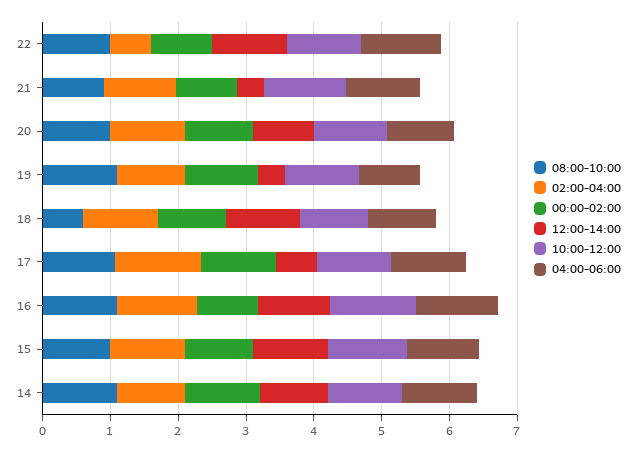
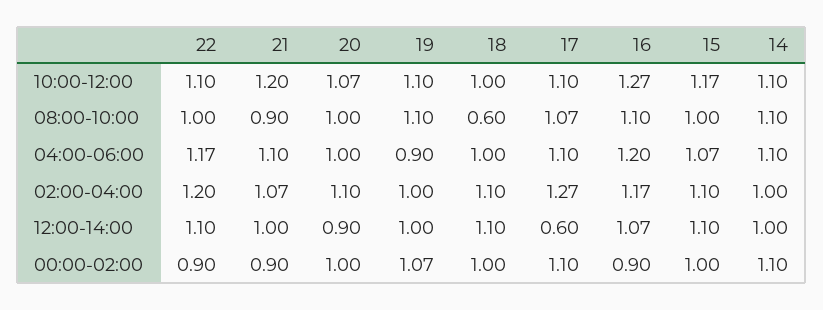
  {
    "08:00-10:00": {
      "22": 1,
      "21": 0.9,
      "20": 1,
      "19": 1.1,
      "18": 0.6,
      "17": 1.07,
      "16": 1.1,
      "15": 1,
      "14": 1.1
    },
    "02:00-04:00": {
-     "22": 0.6,
+     "22": 1.2,
      "21": 1.07,
      "20": 1.1,
      "19": 1,
      "18": 1.1,
      "17": 1.27,
      "16": 1.17,
      "15": 1.1,
      "14": 1
    },
    "00:00-02:00": {
      "22": 0.9,
      "21": 0.9,
      "20": 1,
      "19": 1.07,
      "18": 1,
      "17": 1.1,
      "16": 0.9,
      "15": 1,
      "14": 1.1
    },
    "12:00-14:00": {
      "22": 1.1,
-     "21": 0.4,
+     "21": 1,
      "20": 0.9,
-     "19": 0.4,
+     "19": 1,
      "18": 1.1,
      "17": 0.6,
      "16": 1.07,
      "15": 1.1,
      "14": 1
    },
    "10:00-12:00": {
      "22": 1.1,
      "21": 1.2,
      "20": 1.07,
      "19": 1.1,
      "18": 1,
      "17": 1.1,
      "16": 1.27,
      "15": 1.17,
      "14": 1.1
    },
    "04:00-06:00": {
      "22": 1.17,
      "21": 1.1,
      "20": 1,
      "19": 0.9,
      "18": 1,
      "17": 1.1,
      "16": 1.2,
      "15": 1.07,
      "14": 1.1
    }
  }

